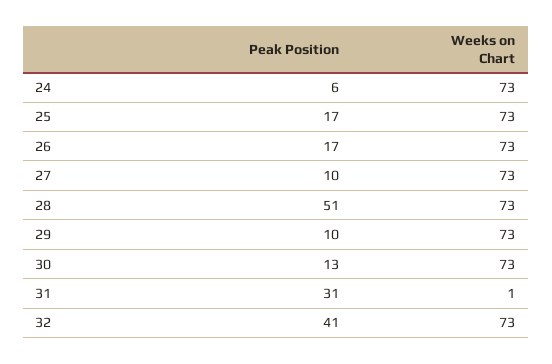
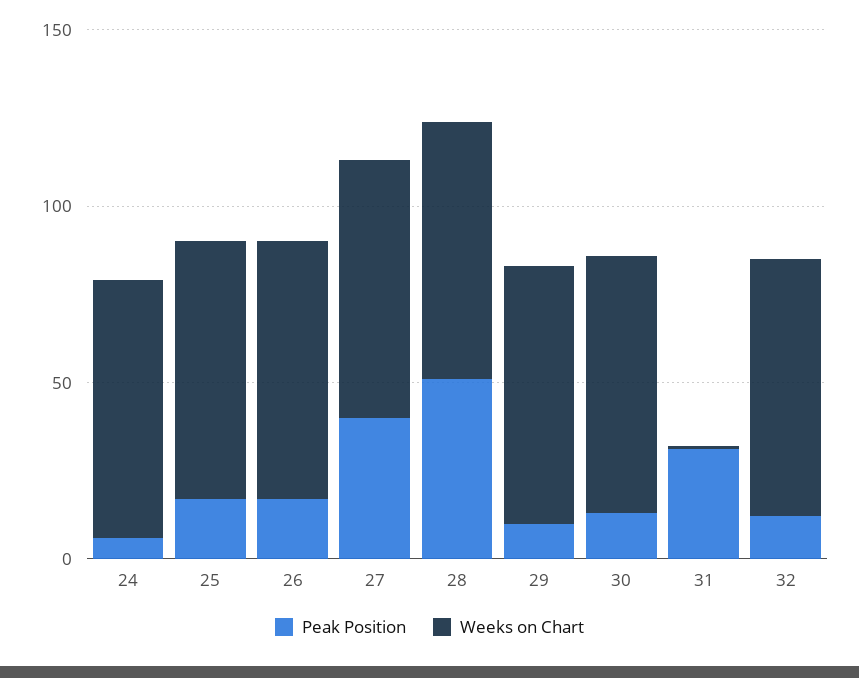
  {
    "Peak Position": {
      "24": 6,
      "25": 17,
      "26": 17,
-     "27": 10,
+     "27": 40,
      "28": 51,
      "29": 10,
      "30": 13,
      "31": 31,
-     "32": 41
+     "32": 10
    },
    "Weeks on Chart": {
      "24": 73,
      "25": 73,
      "26": 73,
      "27": 73,
      "28": 73,
      "29": 73,
      "30": 73,
      "31": 1,
      "32": 73
    }
  }

